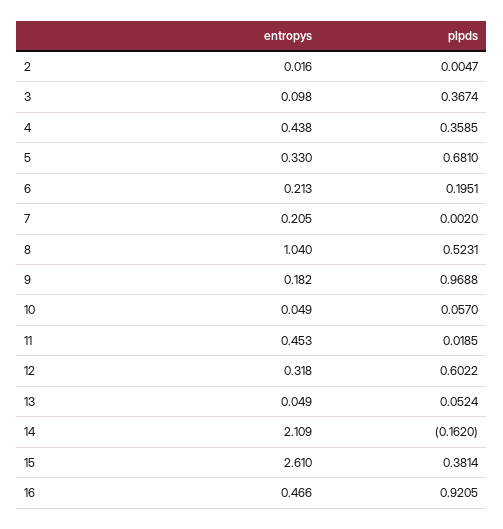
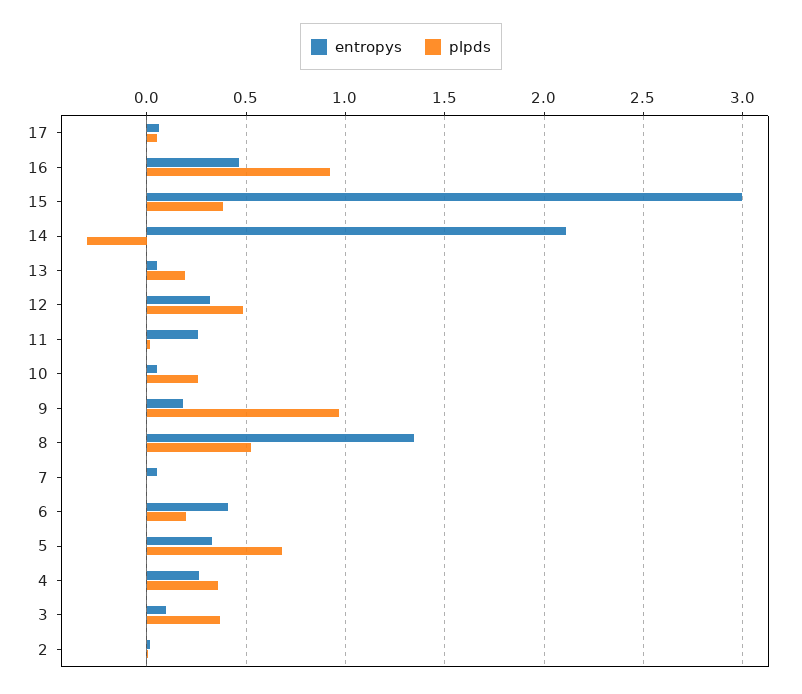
  {
    "entropys": {
      "2": 0.016,
      "3": 0.098,
-     "4": 0.438,
+     "4": 0.25,
      "5": 0.33,
-     "6": 0.213,
+     "6": 0.4,
-     "7": 0.205,
+     "7": 0.05,
-     "8": 1.04,
+     "8": 1.35,
      "9": 0.182,
      "10": 0.049,
-     "11": 0.453,
+     "11": 0.25,
      "12": 0.318,
      "13": 0.049,
      "14": 2.109,
-     "15": 2.61,
+     "15": 3,
-     "16": 0.466
+     "16": 0.466,
+     "17": 0.05
    },
    "plpds": {
      "2": 0.0047,
      "3": 0.3674,
      "4": 0.3585,
      "5": 0.681,
      "6": 0.1951,
      "7": 0.002,
      "8": 0.5231,
      "9": 0.9688,
-     "10": 0.057,
+     "10": 0.25,
      "11": 0.0185,
-     "12": 0.6022,
+     "12": 0.5,
-     "13": 0.0524,
+     "13": 0.2,
-     "14": -0.162,
+     "14": -0.3,
      "15": 0.3814,
-     "16": 0.9205
+     "16": 0.9205,
+     "17": 0.05
    }
  }

